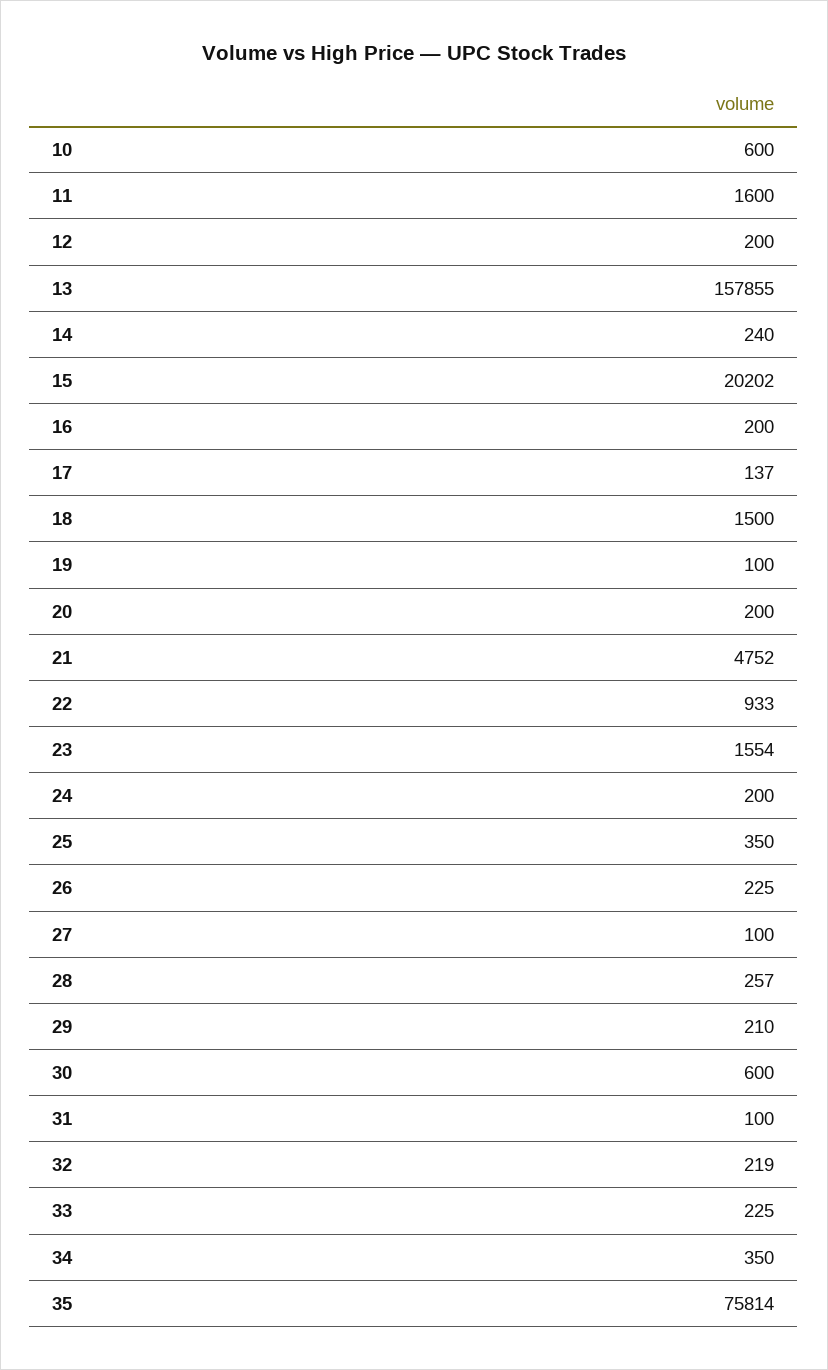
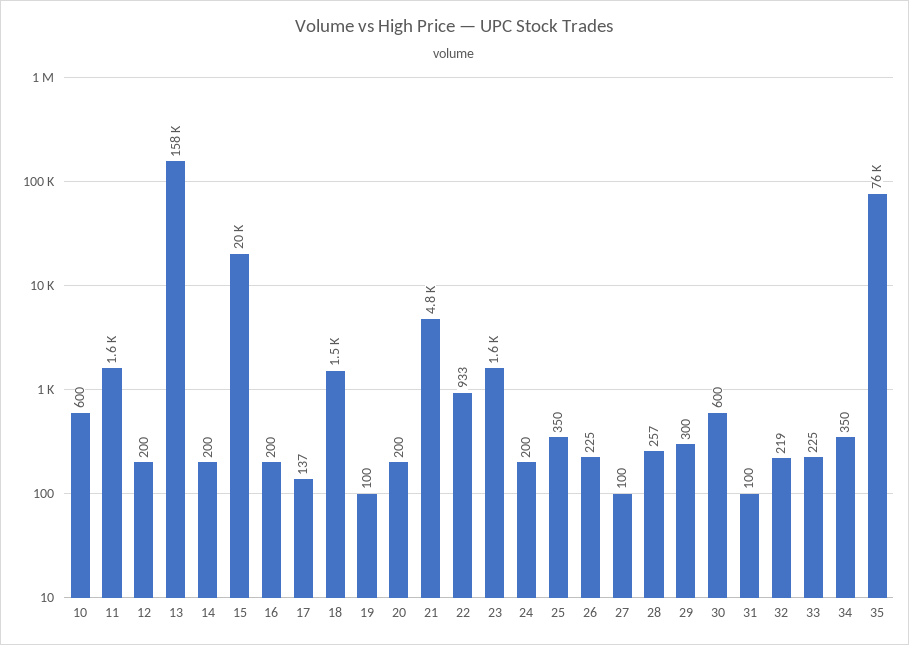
  {
    "10": 600,
    "11": 1600,
    "12": 200,
    "13": 157855,
-   "14": 240,
+   "14": 200,
    "15": 20202,
    "16": 200,
    "17": 137,
    "18": 1500,
    "19": 100,
    "20": 200,
    "21": 4752,
    "22": 933,
    "23": 1554,
    "24": 200,
    "25": 350,
    "26": 225,
    "27": 100,
    "28": 257,
-   "29": 210,
+   "29": 300,
    "30": 600,
    "31": 100,
    "32": 219,
    "33": 225,
    "34": 350,
    "35": 75814
  }

